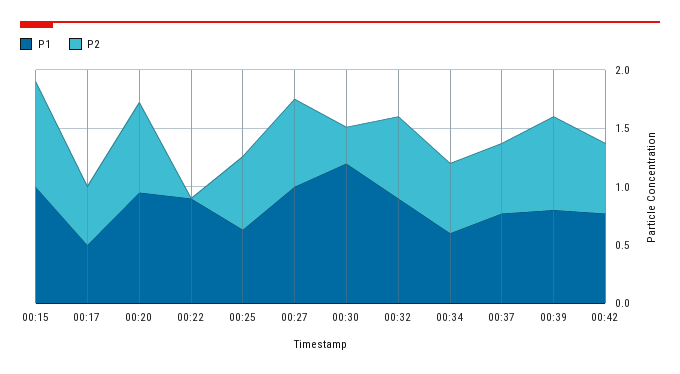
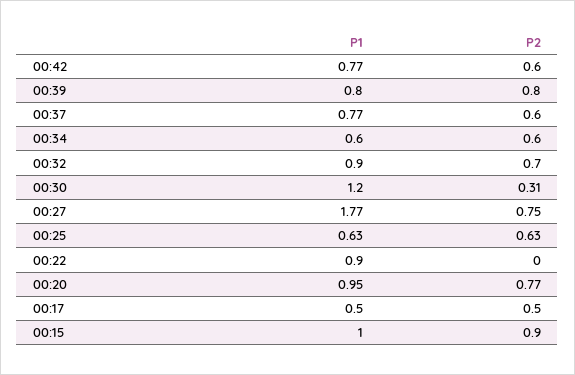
  {
    "P1": {
      "00:15": 1,
      "00:17": 0.5,
      "00:20": 0.95,
      "00:22": 0.9,
      "00:25": 0.63,
-     "00:27": 1,
+     "00:27": 1.77,
      "00:30": 1.2,
      "00:32": 0.9,
      "00:34": 0.6,
      "00:37": 0.77,
      "00:39": 0.8,
      "00:42": 0.77
    },
    "P2": {
      "00:15": 0.9,
      "00:17": 0.5,
      "00:20": 0.77,
      "00:22": 0,
      "00:25": 0.63,
      "00:27": 0.75,
      "00:30": 0.31,
      "00:32": 0.7,
      "00:34": 0.6,
      "00:37": 0.6,
      "00:39": 0.8,
      "00:42": 0.6
    }
  }

